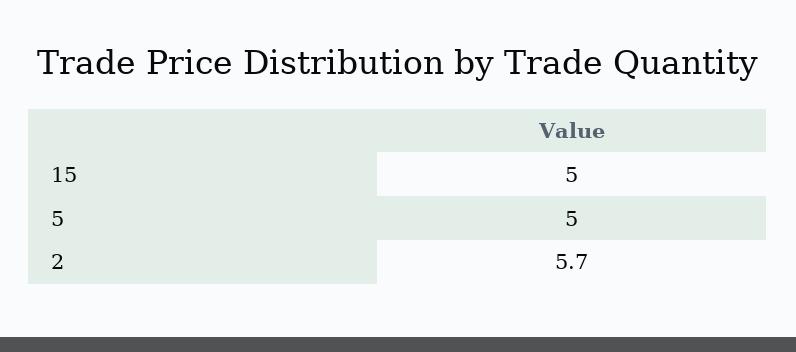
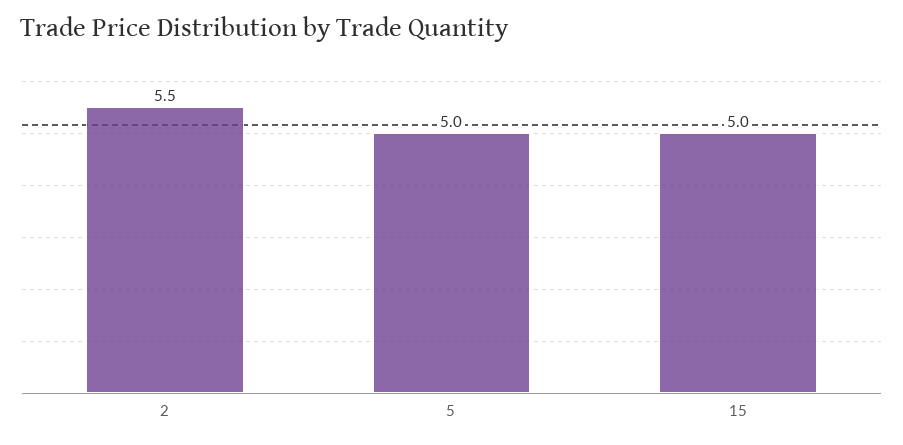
  {
    "15": 5,
    "5": 5,
-   "2": 5.7
+   "2": 5.5
  }

